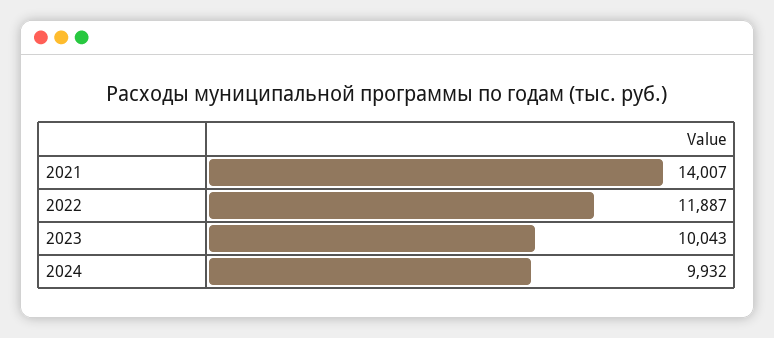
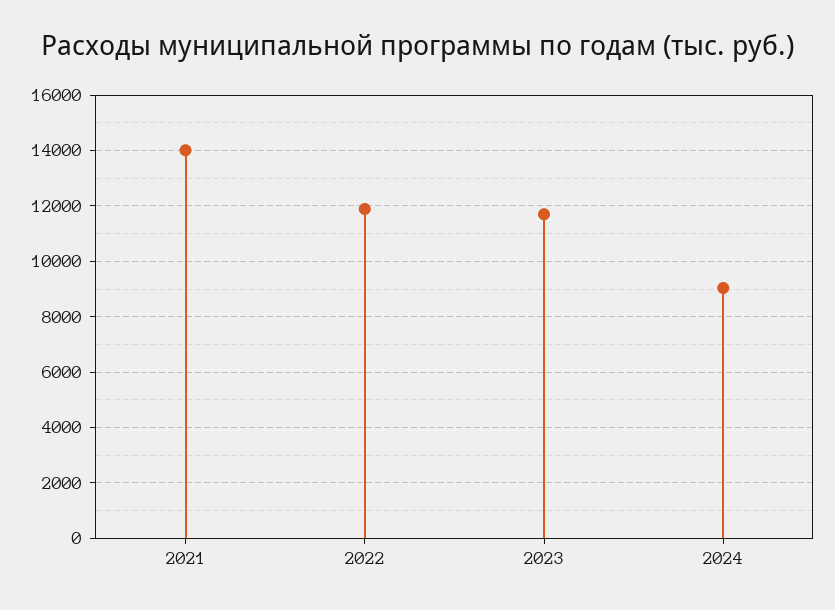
  {
    "2021": 14007,
    "2022": 11887,
-   "2023": 10043,
+   "2023": 11750,
-   "2024": 9932
+   "2024": 9000
  }

